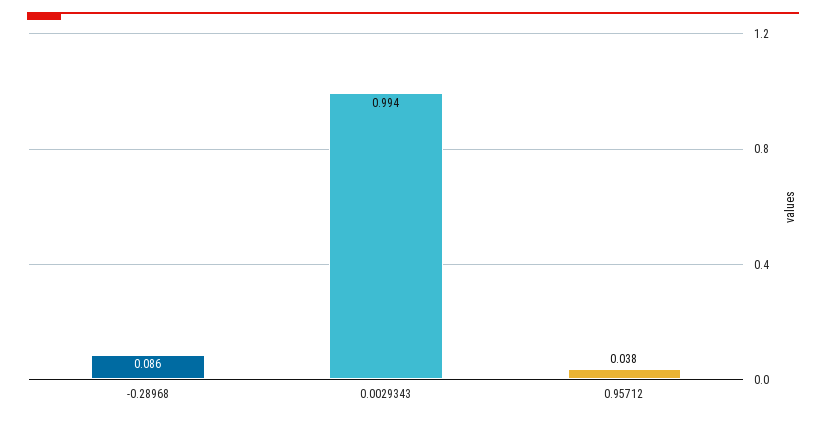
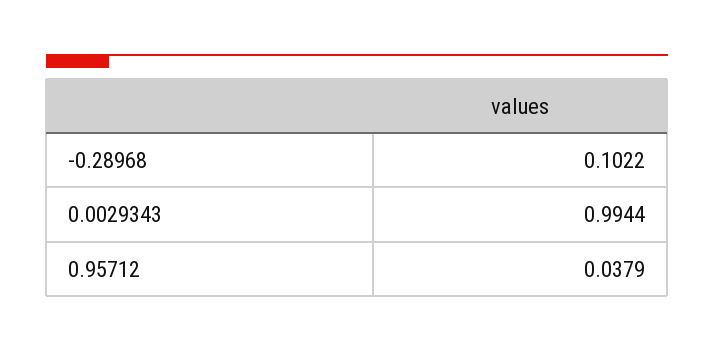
  {
-   "-0.28968": 0.086,
+   "-0.28968": 0.1022,
    "0.0029343": 0.9944,
    "0.95712": 0.0379
  }

